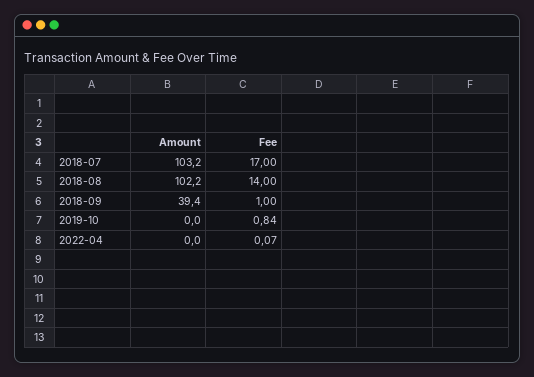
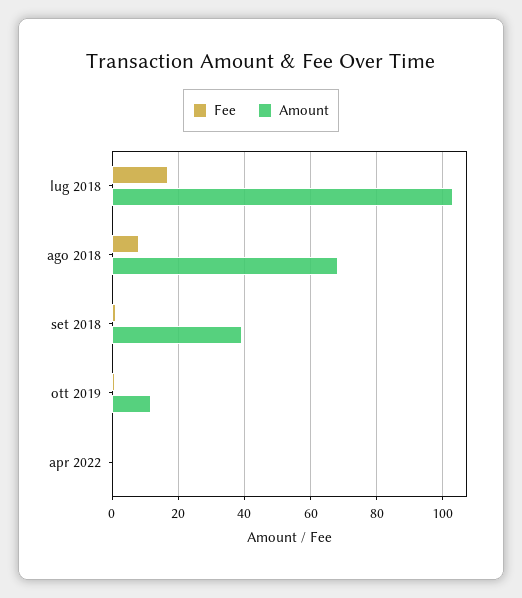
  {
    "Amount": {
      "2018-07": 103.2,
-     "2018-08": 102.2,
+     "2018-08": 68,
      "2018-09": 39.4,
-     "2019-10": 0,
+     "2019-10": 12,
      "2022-04": 0
    },
    "Fee": {
      "2018-07": 17,
-     "2018-08": 14,
+     "2018-08": 8,
      "2018-09": 1,
      "2019-10": 0.84,
      "2022-04": 0.07
    }
  }

